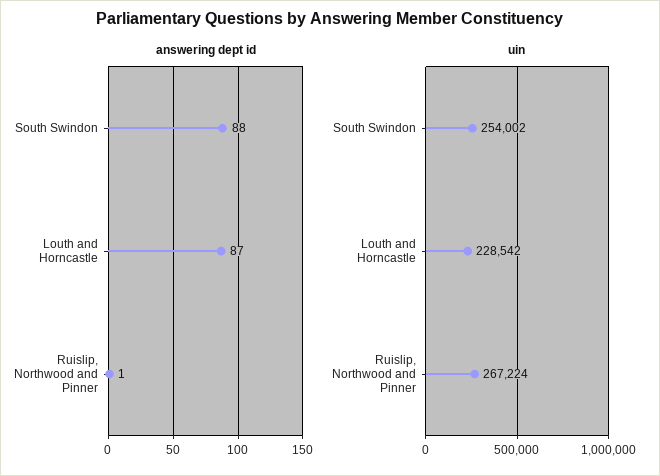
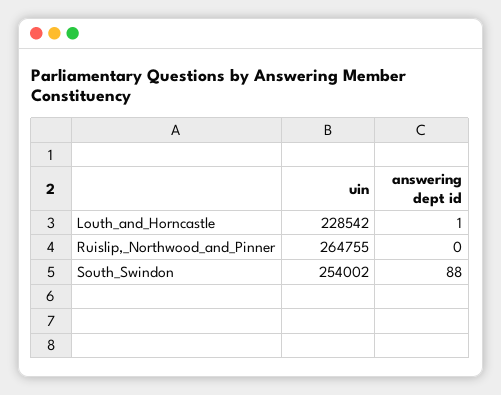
  {
    "answering dept id": {
      "South Swindon": 88,
-     "Louth and Horncastle": 87,
+     "Louth and Horncastle": 1,
-     "Ruislip, Northwood and Pinner": 1
+     "Ruislip, Northwood and Pinner": 0
    },
    "uin": {
      "South Swindon": 254002,
      "Louth and Horncastle": 228542,
-     "Ruislip, Northwood and Pinner": 267224
+     "Ruislip, Northwood and Pinner": 264755
    }
  }

